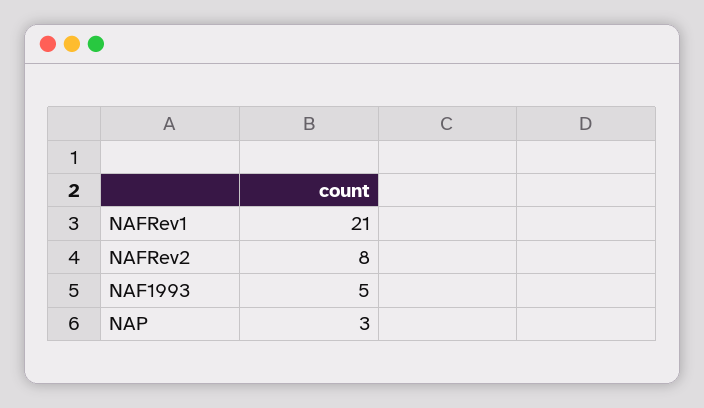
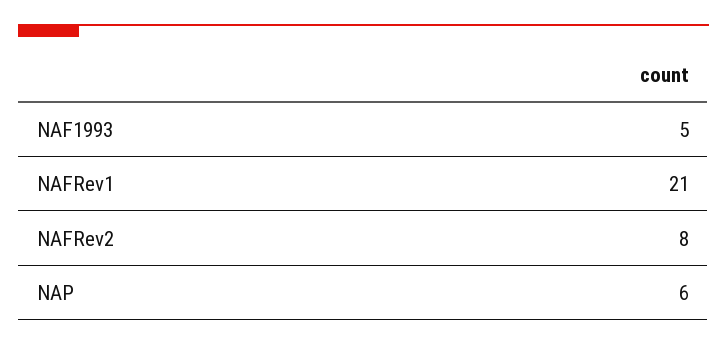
  {
    "NAFRev1": 21,
    "NAFRev2": 8,
    "NAF1993": 5,
-   "NAP": 3
+   "NAP": 6
  }

